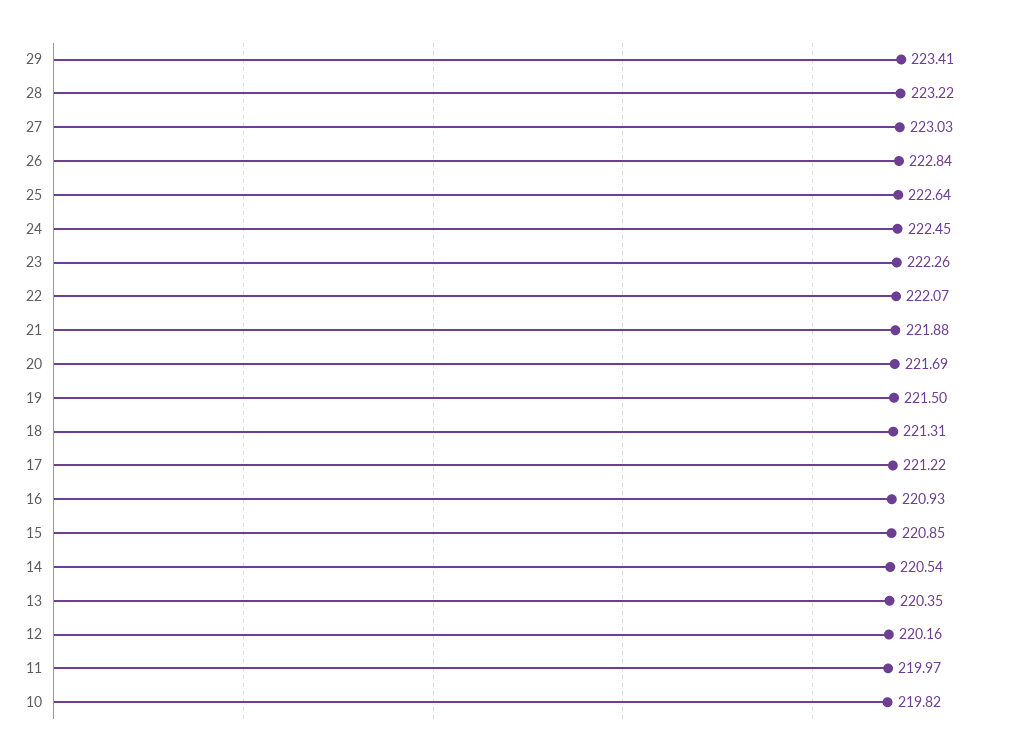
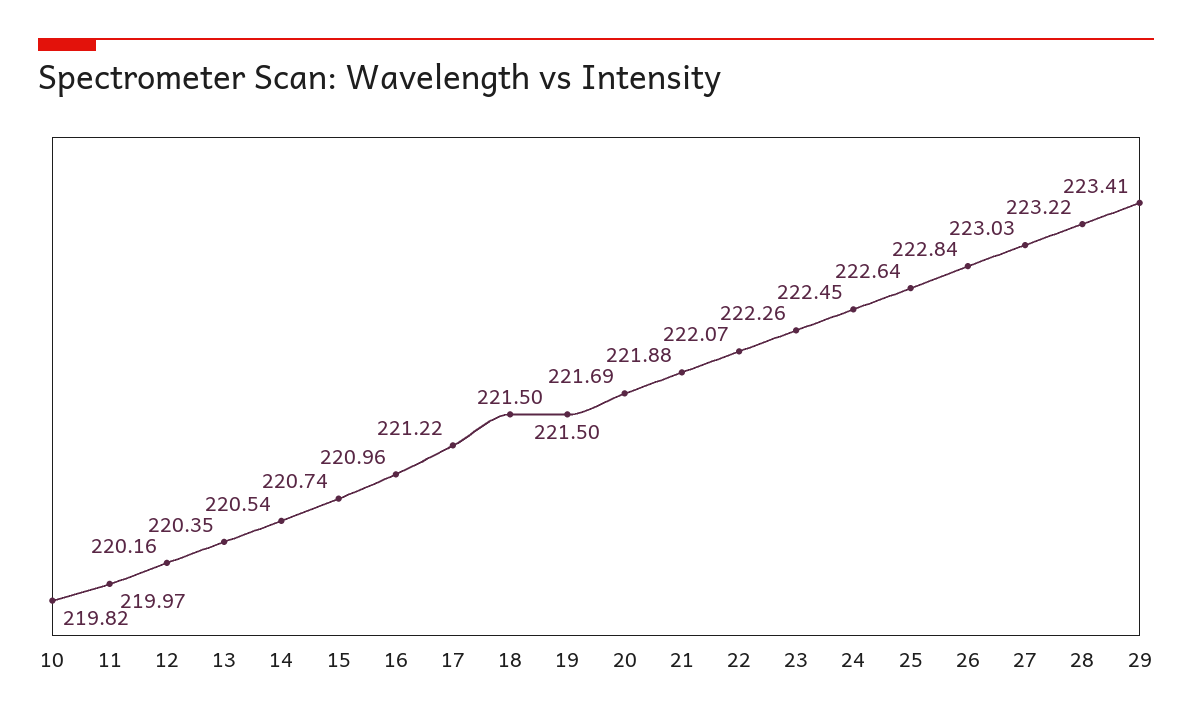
  {
    "29": 223.41,
    "28": 223.22,
    "27": 223.03,
    "26": 222.84,
    "25": 222.64,
    "24": 222.45,
    "23": 222.26,
    "22": 222.07,
    "21": 221.88,
    "20": 221.69,
    "19": 221.5,
-   "18": 221.31,
+   "18": 221.5,
    "17": 221.22,
-   "16": 220.93,
+   "16": 220.96,
-   "15": 220.85,
+   "15": 220.74,
    "14": 220.54,
    "13": 220.35,
    "12": 220.16,
    "11": 219.97,
    "10": 219.82
  }

